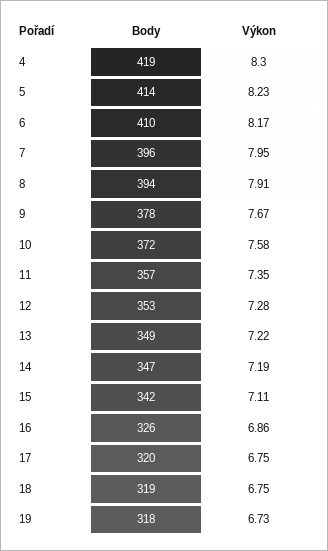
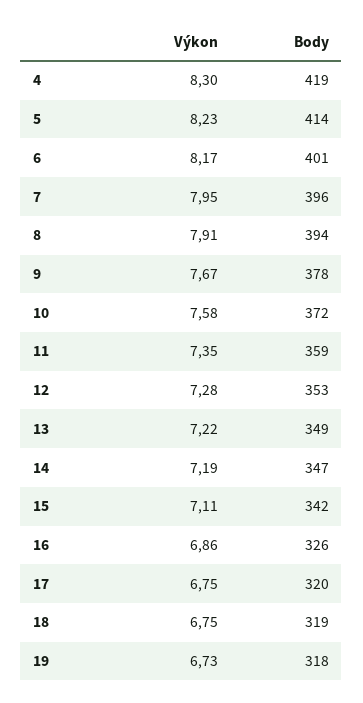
  {
    "Body": {
      "4": 419,
      "5": 414,
-     "6": 410,
+     "6": 401,
      "7": 396,
      "8": 394,
      "9": 378,
      "10": 372,
-     "11": 357,
+     "11": 359,
      "12": 353,
      "13": 349,
      "14": 347,
      "15": 342,
      "16": 326,
      "17": 320,
      "18": 319,
      "19": 318
    },
    "Výkon": {
      "4": 8.3,
      "5": 8.23,
      "6": 8.17,
      "7": 7.95,
      "8": 7.91,
      "9": 7.67,
      "10": 7.58,
      "11": 7.35,
      "12": 7.28,
      "13": 7.22,
      "14": 7.19,
      "15": 7.11,
      "16": 6.86,
      "17": 6.75,
      "18": 6.75,
      "19": 6.73
    }
  }

